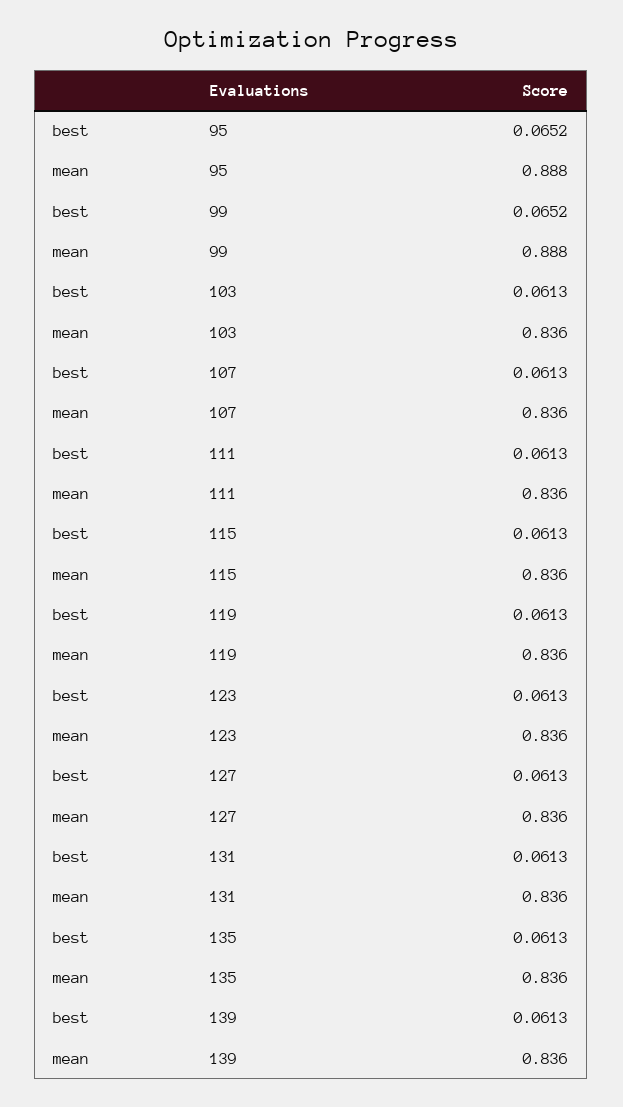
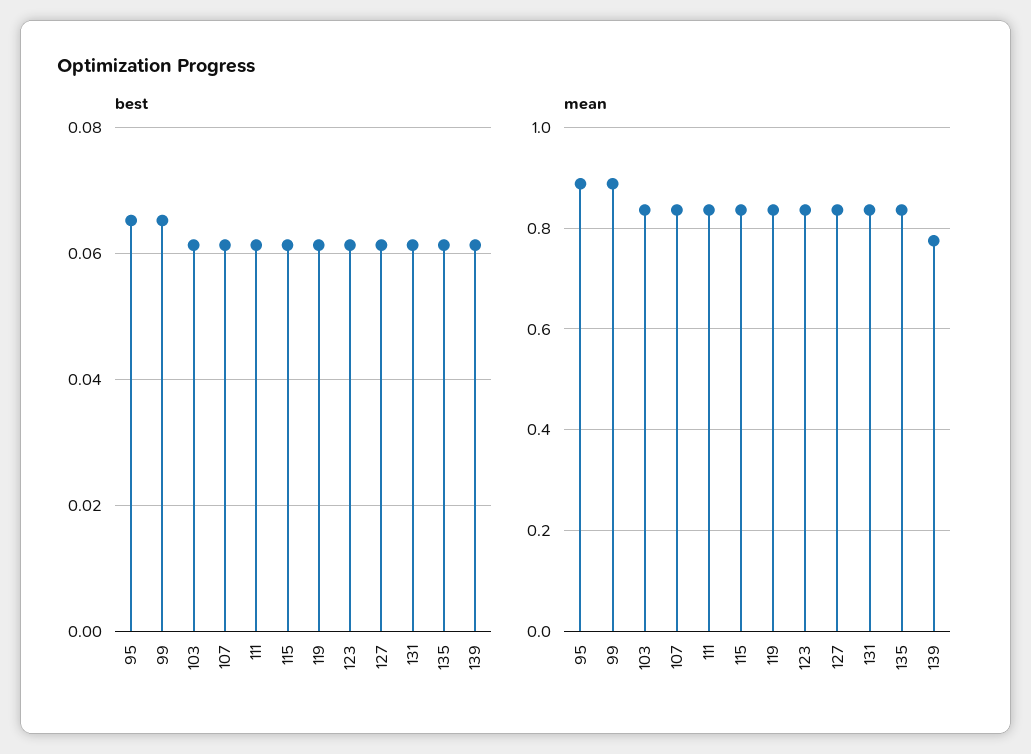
  {
    "best": {
      "95": 0.0652,
      "99": 0.0652,
      "103": 0.0613,
      "107": 0.0613,
      "111": 0.0613,
      "115": 0.0613,
      "119": 0.0613,
      "123": 0.0613,
      "127": 0.0613,
      "131": 0.0613,
      "135": 0.0613,
      "139": 0.0613
    },
    "mean": {
      "95": 0.888,
      "99": 0.888,
      "103": 0.836,
      "107": 0.836,
      "111": 0.836,
      "115": 0.836,
      "119": 0.836,
      "123": 0.836,
      "127": 0.836,
      "131": 0.836,
      "135": 0.836,
-     "139": 0.836
+     "139": 0.78
    }
  }

